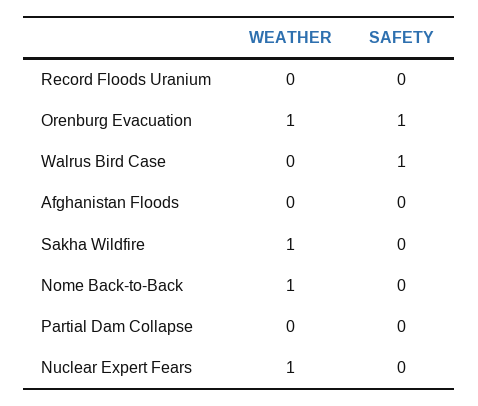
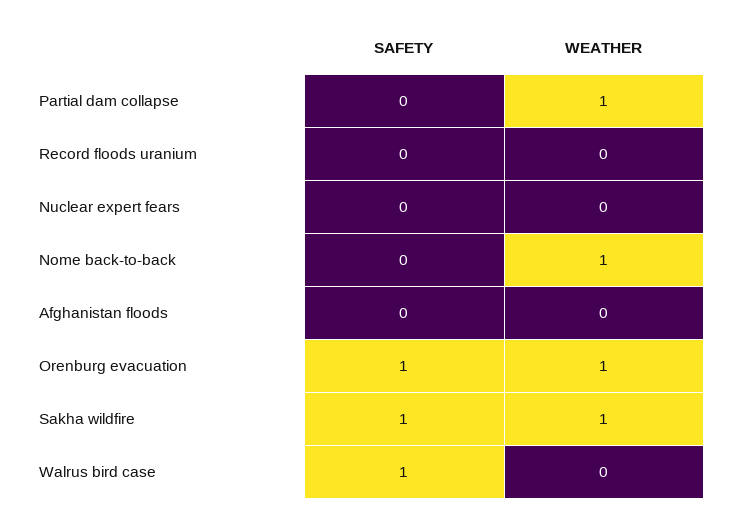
  {
    "WEATHER": {
      "Record Floods Uranium": 0,
      "Orenburg Evacuation": 1,
      "Walrus Bird Case": 0,
      "Afghanistan Floods": 0,
      "Sakha Wildfire": 1,
      "Nome Back-to-Back": 1,
-     "Partial Dam Collapse": 0,
+     "Partial Dam Collapse": 1,
-     "Nuclear Expert Fears": 1
+     "Nuclear Expert Fears": 0
    },
    "SAFETY": {
      "Record Floods Uranium": 0,
      "Orenburg Evacuation": 1,
      "Walrus Bird Case": 1,
      "Afghanistan Floods": 0,
-     "Sakha Wildfire": 0,
+     "Sakha Wildfire": 1,
      "Nome Back-to-Back": 0,
      "Partial Dam Collapse": 0,
      "Nuclear Expert Fears": 0
    }
  }

